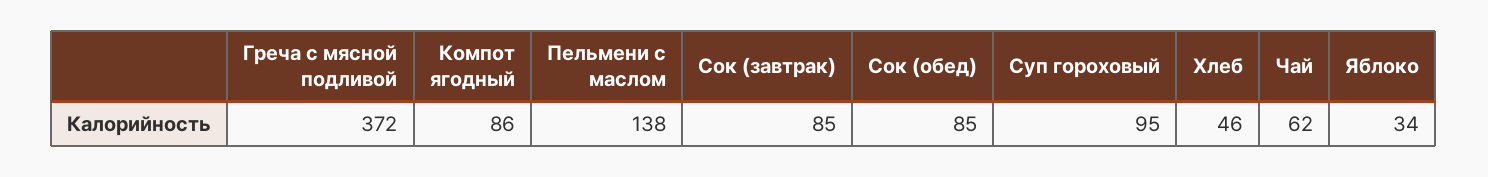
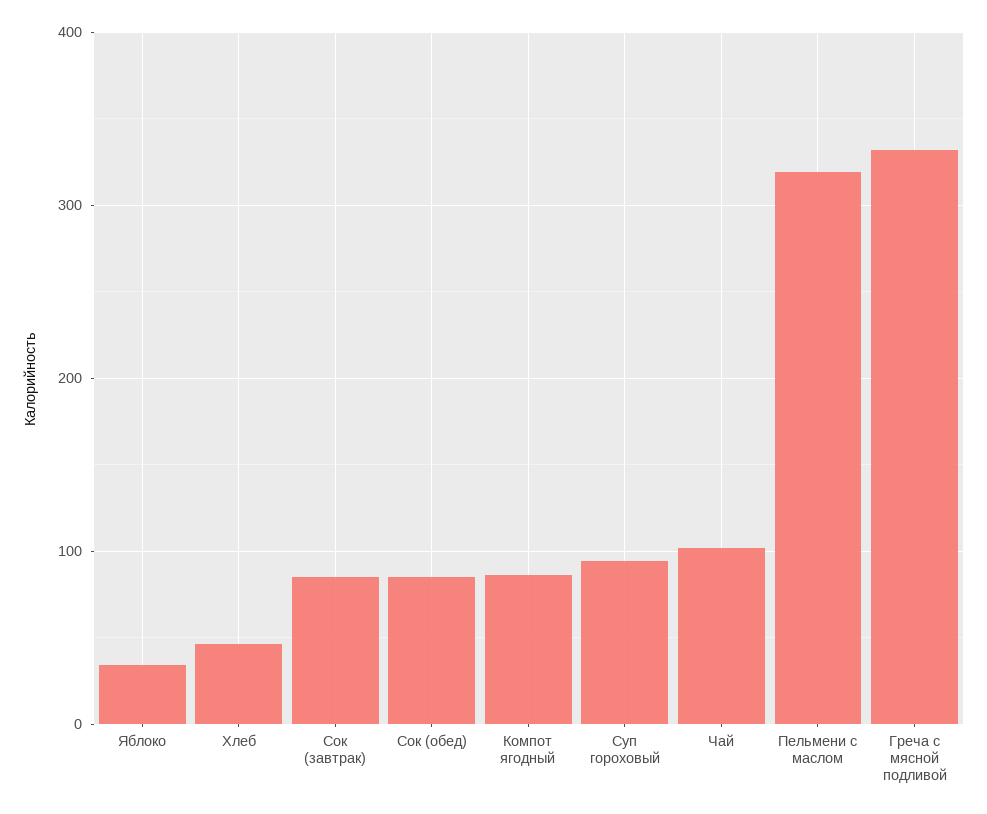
  {
-   "Греча с мясной подливой": 372,
+   "Греча с мясной подливой": 330,
    "Компот ягодный": 86,
-   "Пельмени с маслом": 138,
+   "Пельмени с маслом": 320,
    "Сок (завтрак)": 85,
    "Сок (обед)": 85,
    "Суп гороховый": 95,
    "Хлеб": 46,
-   "Чай": 62,
+   "Чай": 100,
    "Яблоко": 34
  }

